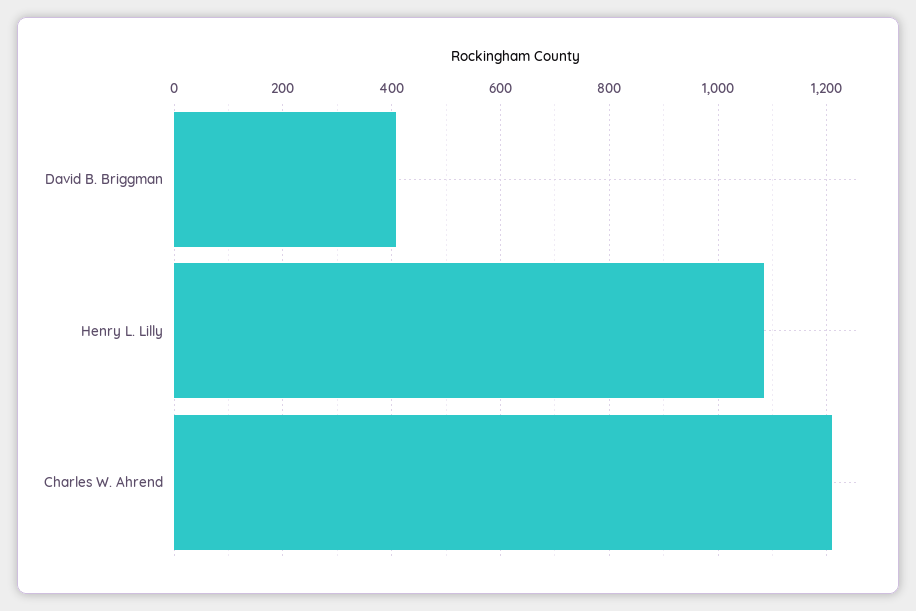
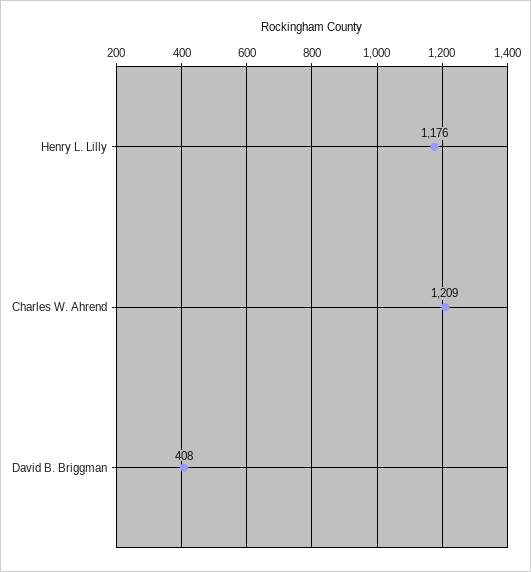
  {
    "David B. Briggman": 408,
-   "Henry L. Lilly": 1080,
+   "Henry L. Lilly": 1176,
    "Charles W. Ahrend": 1209
  }

